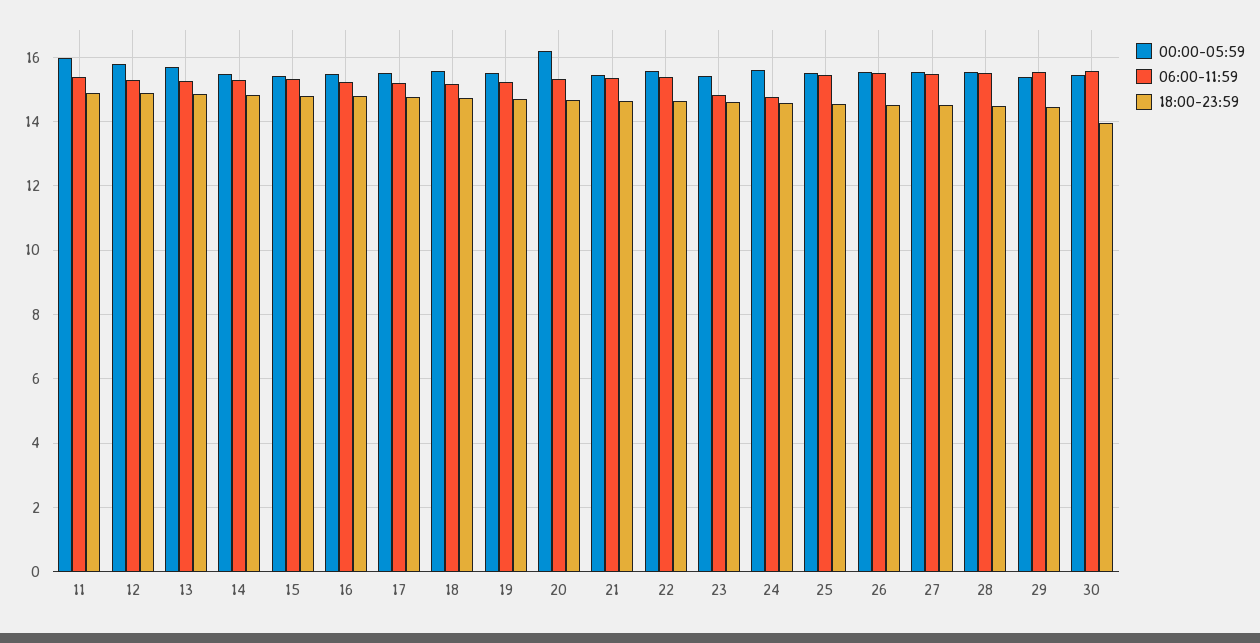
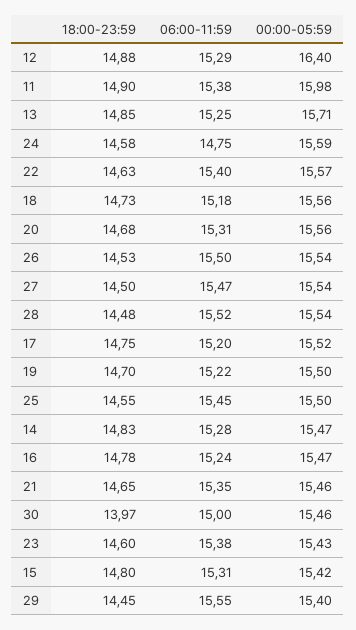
  {
    "00:00-05:59": {
      "11": 15.98,
-     "12": 15.8,
+     "12": 16.4,
      "13": 15.71,
      "14": 15.47,
      "15": 15.42,
      "16": 15.47,
      "17": 15.52,
      "18": 15.56,
      "19": 15.5,
-     "20": 16.2,
+     "20": 15.56,
      "21": 15.46,
      "22": 15.57,
      "23": 15.43,
      "24": 15.59,
      "25": 15.5,
      "26": 15.54,
      "27": 15.54,
      "28": 15.54,
      "29": 15.4,
      "30": 15.46
    },
    "06:00-11:59": {
      "11": 15.38,
      "12": 15.29,
      "13": 15.25,
      "14": 15.28,
      "15": 15.31,
      "16": 15.24,
      "17": 15.2,
      "18": 15.18,
      "19": 15.22,
      "20": 15.31,
      "21": 15.35,
      "22": 15.4,
-     "23": 14.8,
+     "23": 15.38,
      "24": 14.75,
      "25": 15.45,
      "26": 15.5,
      "27": 15.47,
      "28": 15.52,
      "29": 15.55,
-     "30": 15.6
+     "30": 15
    },
    "18:00-23:59": {
      "11": 14.9,
      "12": 14.88,
      "13": 14.85,
      "14": 14.83,
      "15": 14.8,
      "16": 14.78,
      "17": 14.75,
      "18": 14.73,
      "19": 14.7,
      "20": 14.68,
      "21": 14.65,
      "22": 14.63,
      "23": 14.6,
      "24": 14.58,
      "25": 14.55,
      "26": 14.53,
      "27": 14.5,
      "28": 14.48,
      "29": 14.45,
      "30": 13.97
    }
  }

